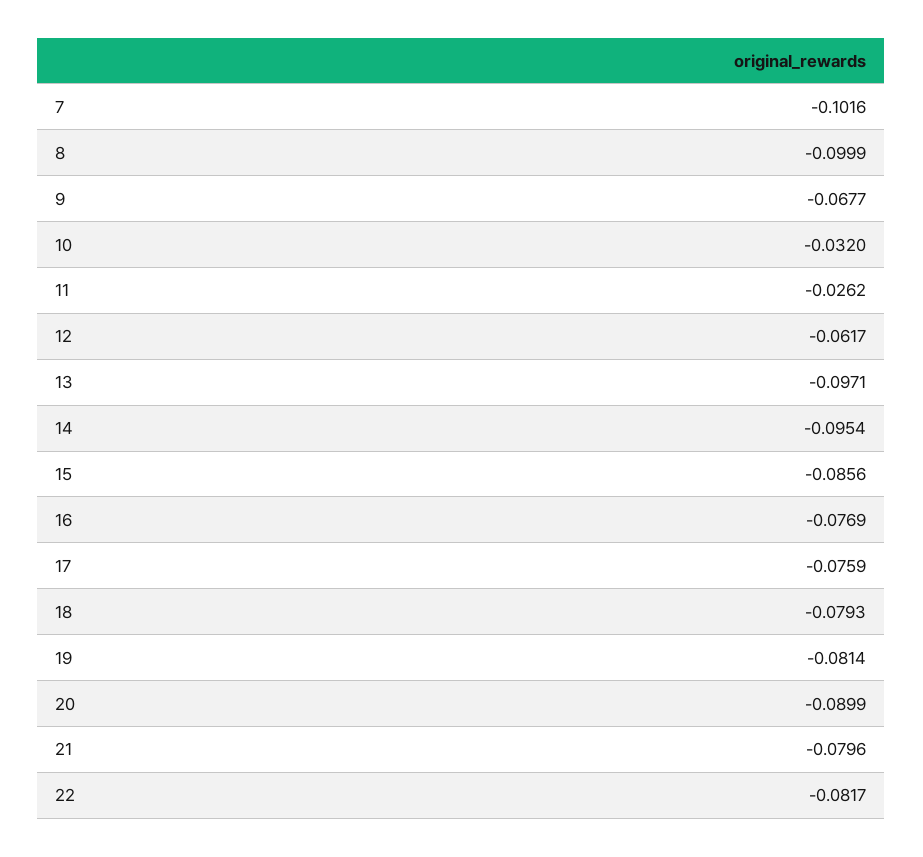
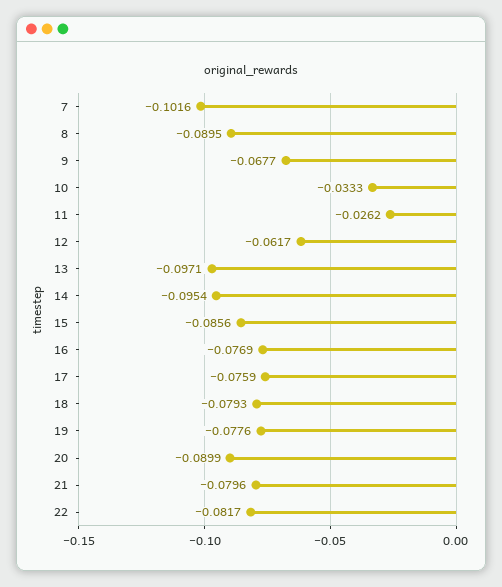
  {
    "7": -0.1016,
-   "8": -0.0999,
+   "8": -0.0895,
    "9": -0.0677,
-   "10": -0.032,
+   "10": -0.0333,
    "11": -0.0262,
    "12": -0.0617,
    "13": -0.0971,
    "14": -0.0954,
    "15": -0.0856,
    "16": -0.0769,
    "17": -0.0759,
    "18": -0.0793,
-   "19": -0.0814,
+   "19": -0.0776,
    "20": -0.0899,
    "21": -0.0796,
    "22": -0.0817
  }

